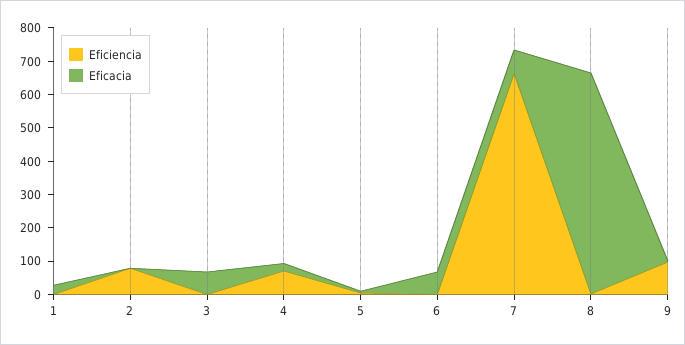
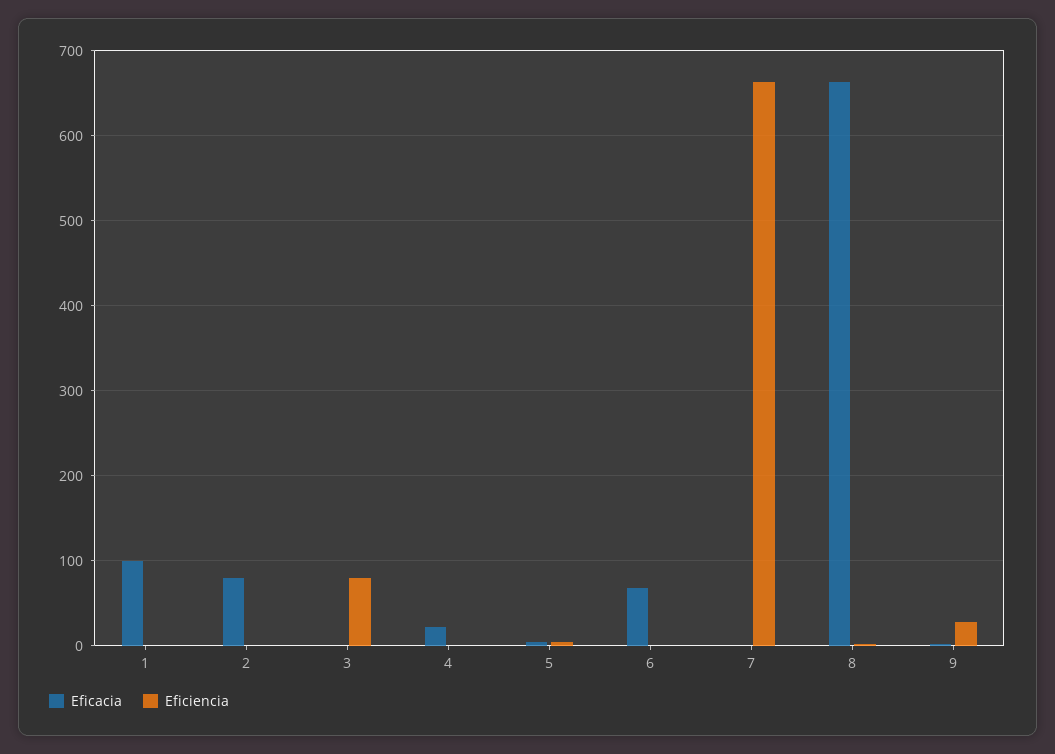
  {
    "Eficiencia": {
      "1": 0,
-     "2": 75,
+     "2": 0,
-     "3": 0,
+     "3": 80,
-     "4": 75,
+     "4": 0,
      "5": 10,
      "6": 0,
      "7": 660,
      "8": 0,
-     "9": 100
+     "9": 30
    },
    "Eficacia": {
-     "1": 25,
+     "1": 100,
-     "2": 0,
+     "2": 80,
-     "3": 75,
+     "3": 0,
      "4": 20,
      "5": 10,
      "6": 70,
-     "7": 75,
+     "7": 0,
      "8": 660,
      "9": 0
    }
  }

